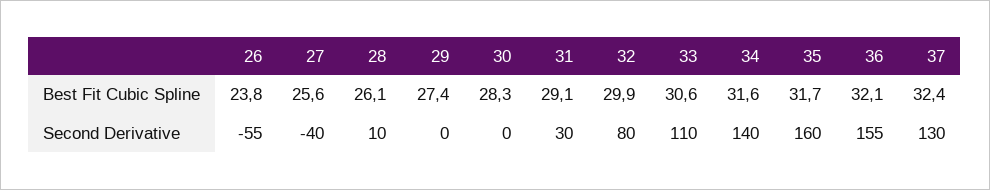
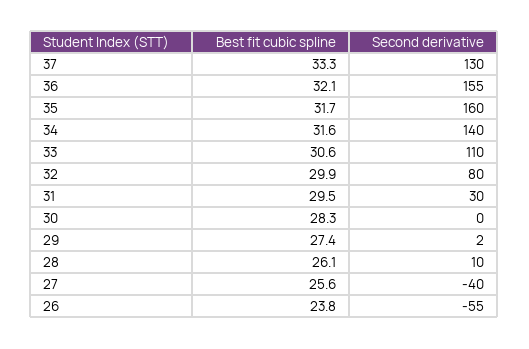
  {
    "26": {
      "Best Fit Cubic Spline": 23.8,
      "Second Derivative": -55
    },
    "27": {
      "Best Fit Cubic Spline": 25.6,
      "Second Derivative": -40
    },
    "28": {
      "Best Fit Cubic Spline": 26.1,
      "Second Derivative": 10
    },
    "29": {
      "Best Fit Cubic Spline": 27.4,
-     "Second Derivative": 0
+     "Second Derivative": 2
    },
    "30": {
      "Best Fit Cubic Spline": 28.3,
      "Second Derivative": 0
    },
    "31": {
-     "Best Fit Cubic Spline": 29.1,
+     "Best Fit Cubic Spline": 29.5,
      "Second Derivative": 30
    },
    "32": {
      "Best Fit Cubic Spline": 29.9,
      "Second Derivative": 80
    },
    "33": {
      "Best Fit Cubic Spline": 30.6,
      "Second Derivative": 110
    },
    "34": {
      "Best Fit Cubic Spline": 31.6,
      "Second Derivative": 140
    },
    "35": {
      "Best Fit Cubic Spline": 31.7,
      "Second Derivative": 160
    },
    "36": {
      "Best Fit Cubic Spline": 32.1,
      "Second Derivative": 155
    },
    "37": {
-     "Best Fit Cubic Spline": 32.4,
+     "Best Fit Cubic Spline": 33.3,
      "Second Derivative": 130
    }
  }

